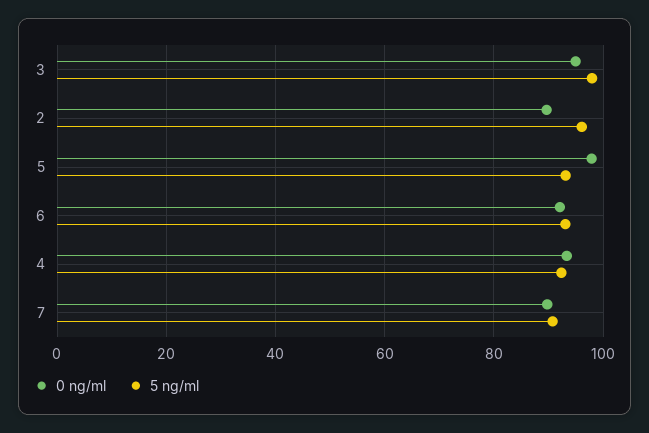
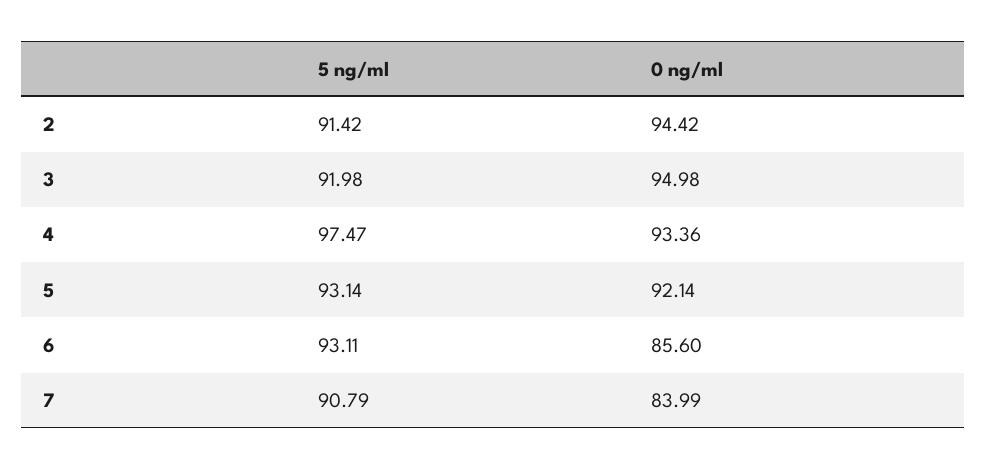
  {
    "0 ng/ml": {
      "3": 94.98,
-     "2": 90,
+     "2": 94.42,
-     "5": 98,
+     "5": 92.14,
-     "6": 92,
+     "6": 85.6,
      "4": 93.36,
-     "7": 90
+     "7": 83.99
    },
    "5 ng/ml": {
-     "3": 98,
+     "3": 91.98,
-     "2": 96,
+     "2": 91.42,
      "5": 93.14,
      "6": 93.11,
-     "4": 92,
+     "4": 97.47,
      "7": 90.79
    }
  }

